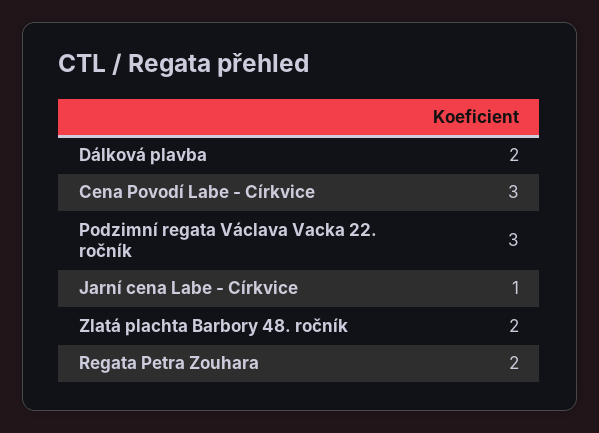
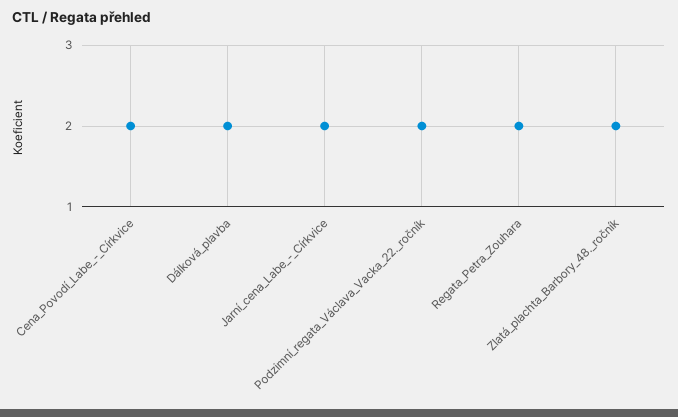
  {
    "Dálková plavba": 2,
-   "Cena Povodí Labe - Církvice": 3,
+   "Cena Povodí Labe - Církvice": 2,
-   "Podzimní regata Václava Vacka 22. ročník": 3,
+   "Podzimní regata Václava Vacka 22. ročník": 2,
-   "Jarní cena Labe - Církvice": 1,
+   "Jarní cena Labe - Církvice": 2,
    "Zlatá plachta Barbory 48. ročník": 2,
    "Regata Petra Zouhara": 2
  }

